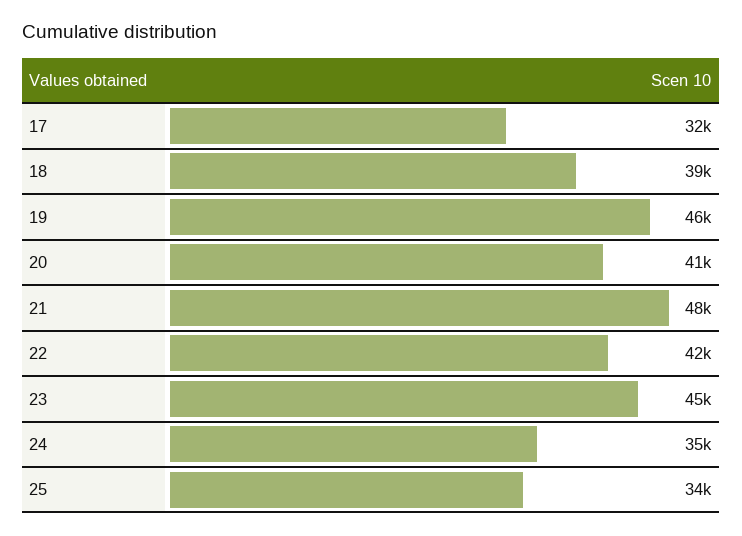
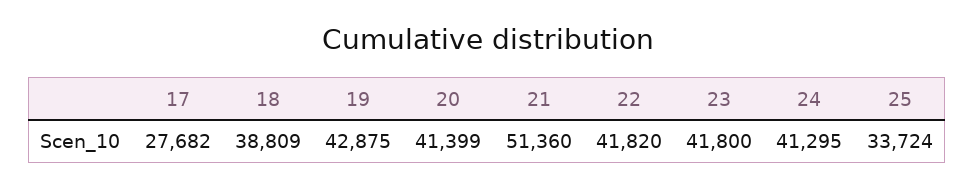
  {
-   "17": 32000,
+   "17": 27682,
    "18": 38809,
-   "19": 46000,
+   "19": 42875,
    "20": 41399,
-   "21": 48000,
+   "21": 51360,
    "22": 41820,
-   "23": 45000,
+   "23": 41800,
-   "24": 35000,
+   "24": 41295,
    "25": 33724
  }

